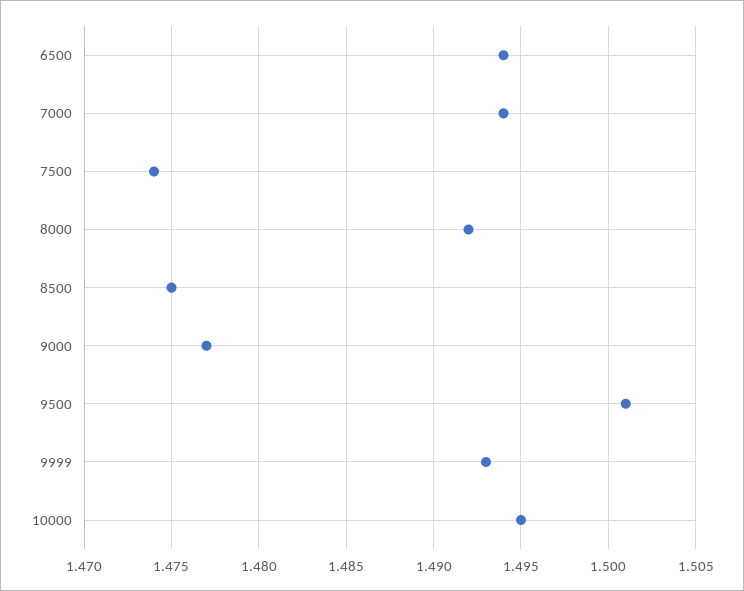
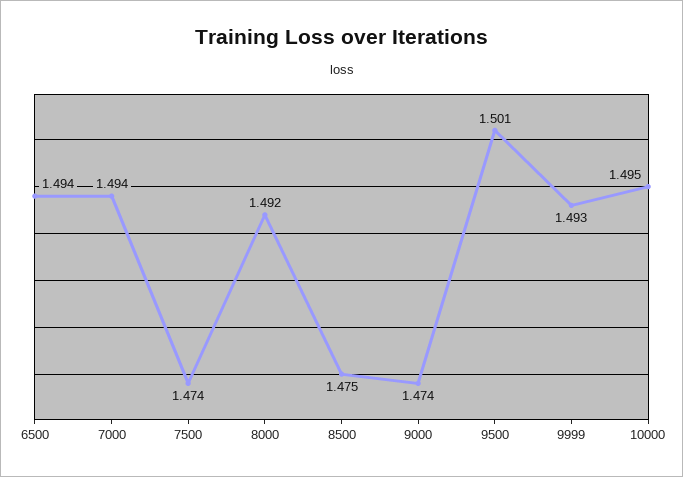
  {
    "6500": 1.494,
    "7000": 1.494,
    "7500": 1.474,
    "8000": 1.492,
    "8500": 1.475,
-   "9000": 1.477,
+   "9000": 1.474,
    "9500": 1.501,
    "9999": 1.493,
    "10000": 1.495
  }

